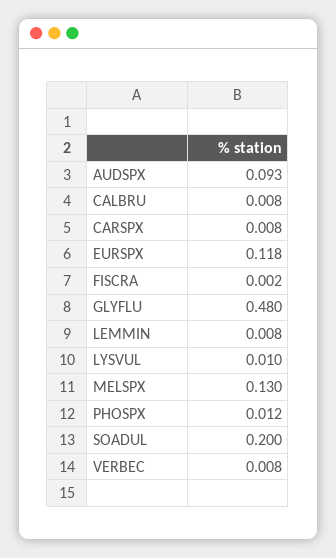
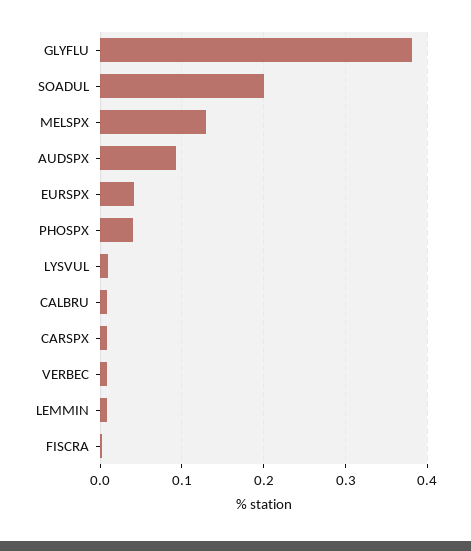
  {
    "AUDSPX": 0.093,
    "CALBRU": 0.008,
    "CARSPX": 0.008,
-   "EURSPX": 0.118,
+   "EURSPX": 0.04,
    "FISCRA": 0.002,
-   "GLYFLU": 0.48,
+   "GLYFLU": 0.38,
    "LEMMIN": 0.008,
    "LYSVUL": 0.01,
    "MELSPX": 0.13,
-   "PHOSPX": 0.012,
+   "PHOSPX": 0.04,
    "SOADUL": 0.2,
    "VERBEC": 0.008
  }

